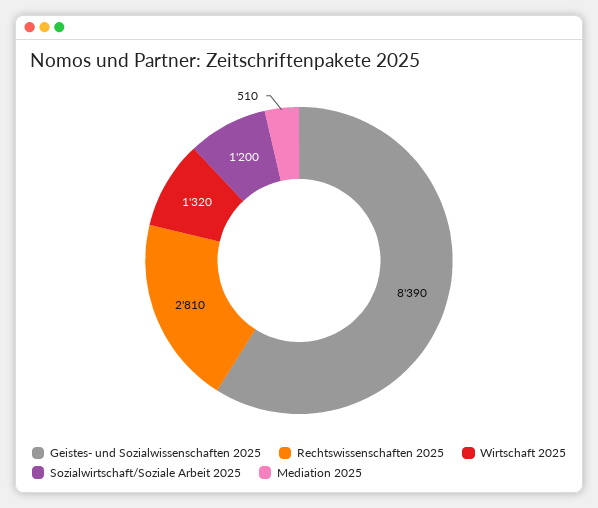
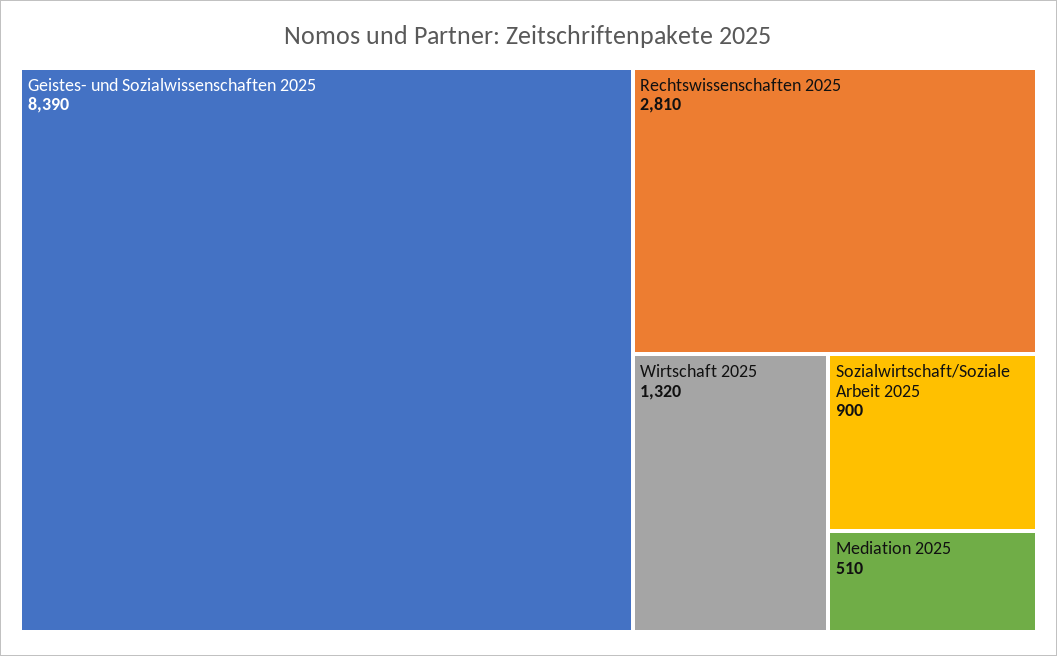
  {
    "Geistes- und Sozialwissenschaften 2025": 8390,
    "Rechtswissenschaften 2025": 2810,
    "Wirtschaft 2025": 1320,
-   "Sozialwirtschaft/Soziale Arbeit 2025": 1200,
+   "Sozialwirtschaft/Soziale Arbeit 2025": 900,
    "Mediation 2025": 510
  }

